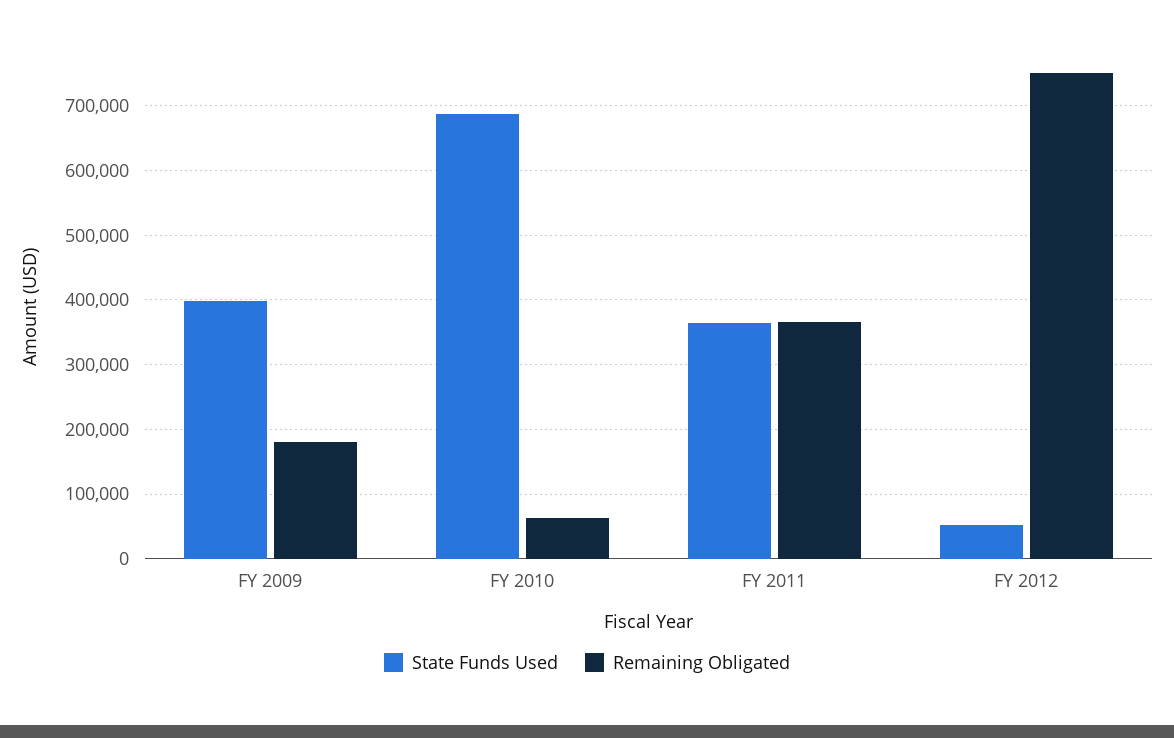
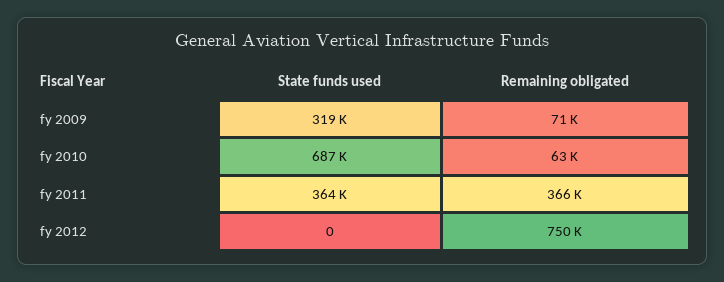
  {
    "State Funds Used": {
-     "FY 2009": 400000,
+     "FY 2009": 319000,
      "FY 2010": 687000,
      "FY 2011": 364000,
-     "FY 2012": 50000
+     "FY 2012": 0
    },
    "Remaining Obligated": {
-     "FY 2009": 180000,
+     "FY 2009": 71000,
      "FY 2010": 63000,
      "FY 2011": 366000,
      "FY 2012": 750000
    }
  }

